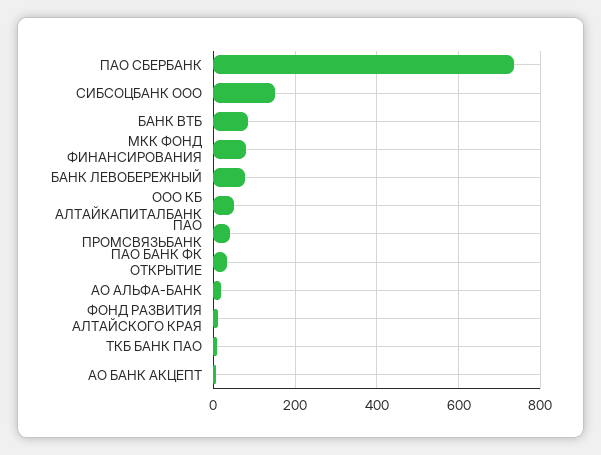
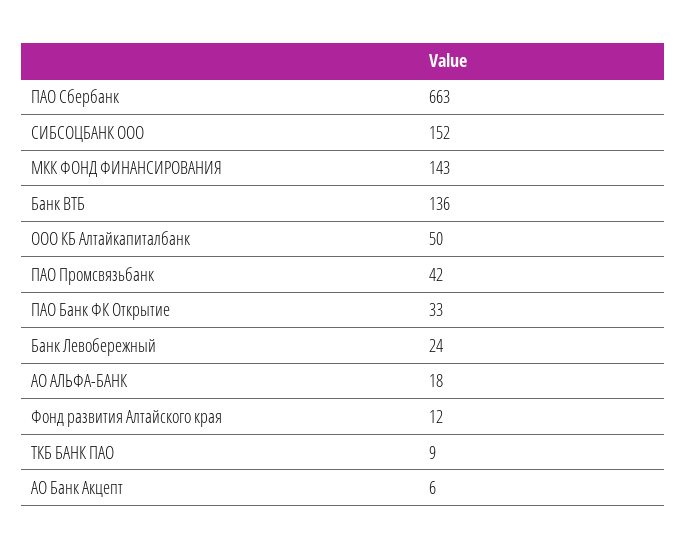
  {
-   "ПАО СБЕРБАНК": 740,
+   "ПАО СБЕРБАНК": 663,
    "СИБСОЦБАНК ООО": 152,
-   "БАНК ВТБ": 80,
+   "БАНК ВТБ": 136,
-   "МКК ФОНД ФИНАНСИРОВАНИЯ": 80,
+   "МКК ФОНД ФИНАНСИРОВАНИЯ": 143,
-   "БАНК ЛЕВОБЕРЕЖНЫЙ": 80,
+   "БАНК ЛЕВОБЕРЕЖНЫЙ": 24,
    "ООО КБ АЛТАЙКАПИТАЛБАНК": 50,
    "ПАО ПРОМСВЯЗЬБАНК": 42,
    "ПАО БАНК ФК ОТКРЫТИЕ": 33,
    "АО АЛЬФА-БАНК": 18,
    "ФОНД РАЗВИТИЯ АЛТАЙСКОГО КРАЯ": 12,
    "ТКБ БАНК ПАО": 9,
    "АО БАНК АКЦЕПТ": 6
  }

